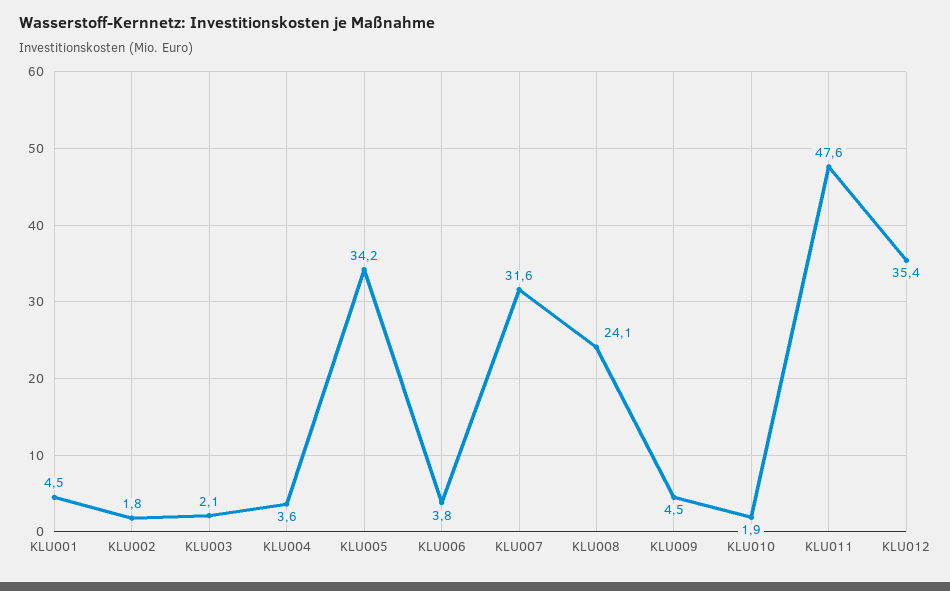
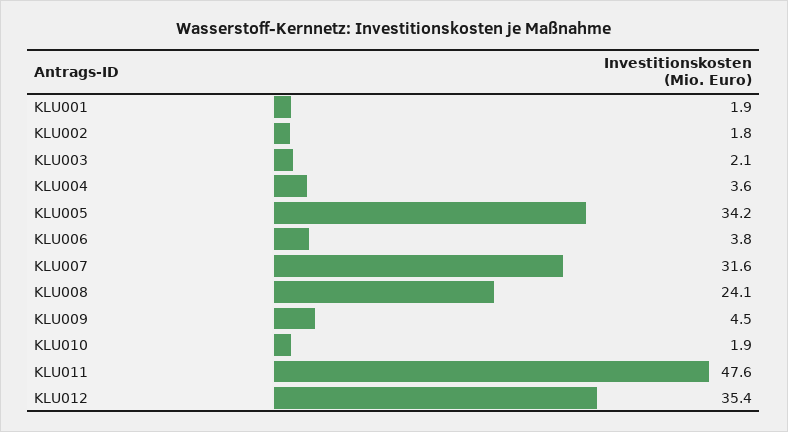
  {
-   "KLU001": 4.5,
+   "KLU001": 1.9,
    "KLU002": 1.8,
    "KLU003": 2.1,
    "KLU004": 3.6,
    "KLU005": 34.2,
    "KLU006": 3.8,
    "KLU007": 31.6,
    "KLU008": 24.1,
    "KLU009": 4.5,
    "KLU010": 1.9,
    "KLU011": 47.6,
    "KLU012": 35.4
  }

